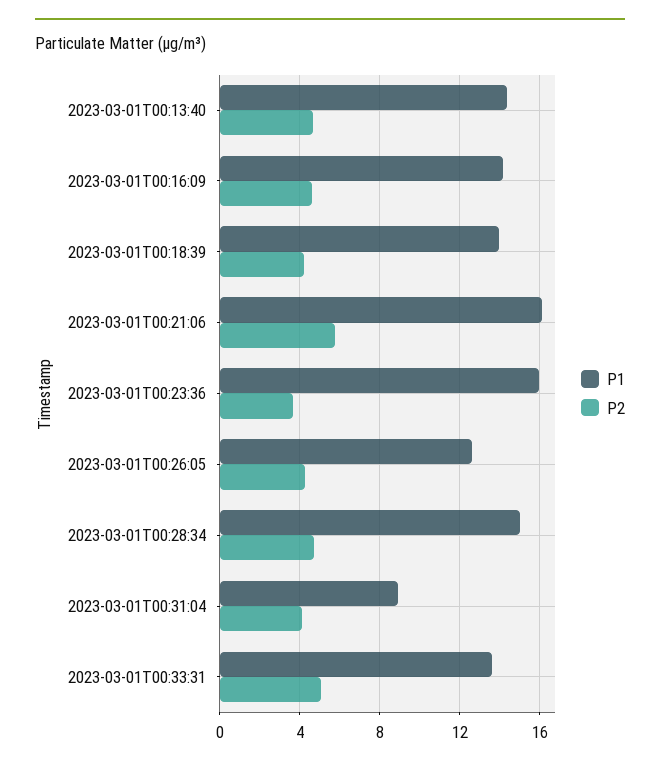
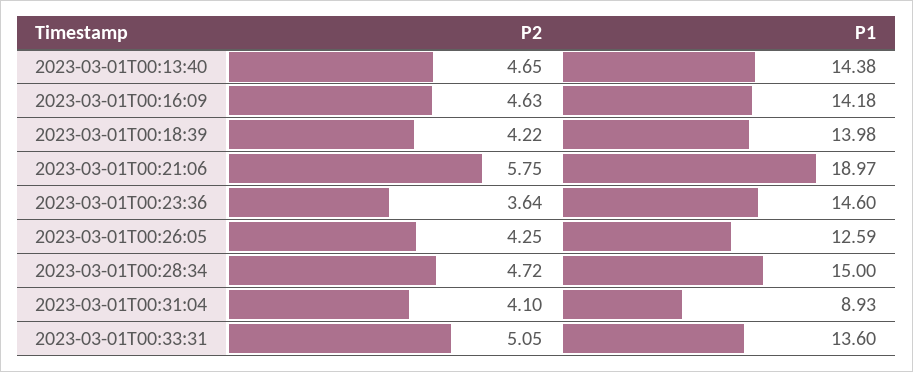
  {
    "P1": {
      "2023-03-01T00:13:40": 14.38,
      "2023-03-01T00:16:09": 14.18,
      "2023-03-01T00:18:39": 13.98,
-     "2023-03-01T00:21:06": 16,
+     "2023-03-01T00:21:06": 18.97,
-     "2023-03-01T00:23:36": 16,
+     "2023-03-01T00:23:36": 14.6,
      "2023-03-01T00:26:05": 12.59,
      "2023-03-01T00:28:34": 15,
      "2023-03-01T00:31:04": 8.93,
      "2023-03-01T00:33:31": 13.6
    },
    "P2": {
      "2023-03-01T00:13:40": 4.65,
      "2023-03-01T00:16:09": 4.63,
      "2023-03-01T00:18:39": 4.22,
      "2023-03-01T00:21:06": 5.75,
      "2023-03-01T00:23:36": 3.64,
      "2023-03-01T00:26:05": 4.25,
      "2023-03-01T00:28:34": 4.72,
      "2023-03-01T00:31:04": 4.1,
      "2023-03-01T00:33:31": 5.05
    }
  }

